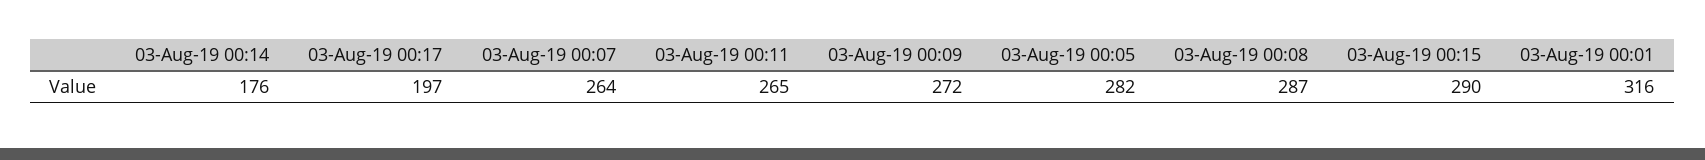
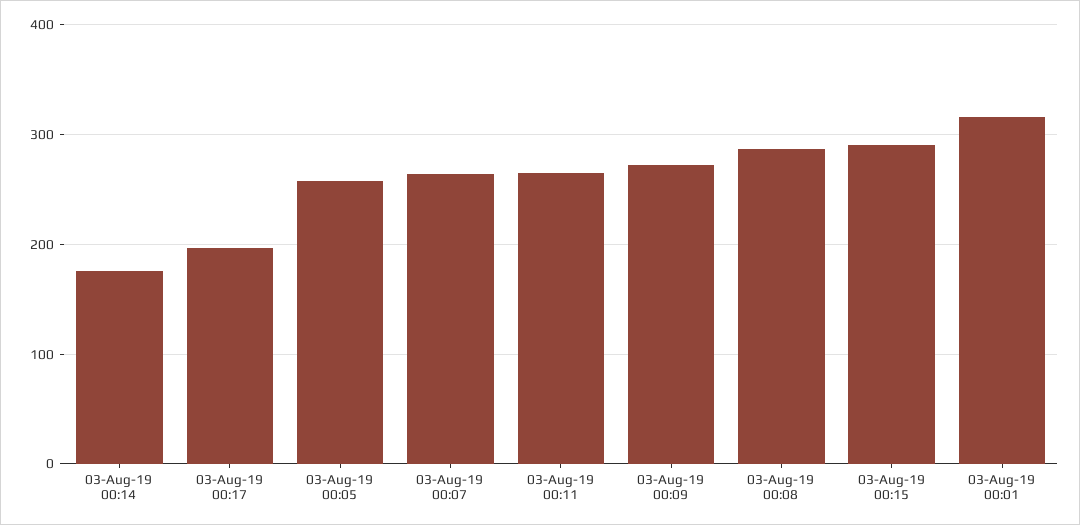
  {
    "03-Aug-19 00:14": 176,
    "03-Aug-19 00:17": 197,
    "03-Aug-19 00:07": 264,
    "03-Aug-19 00:11": 265,
    "03-Aug-19 00:09": 272,
-   "03-Aug-19 00:05": 282,
+   "03-Aug-19 00:05": 260,
    "03-Aug-19 00:08": 287,
    "03-Aug-19 00:15": 290,
    "03-Aug-19 00:01": 316
  }

